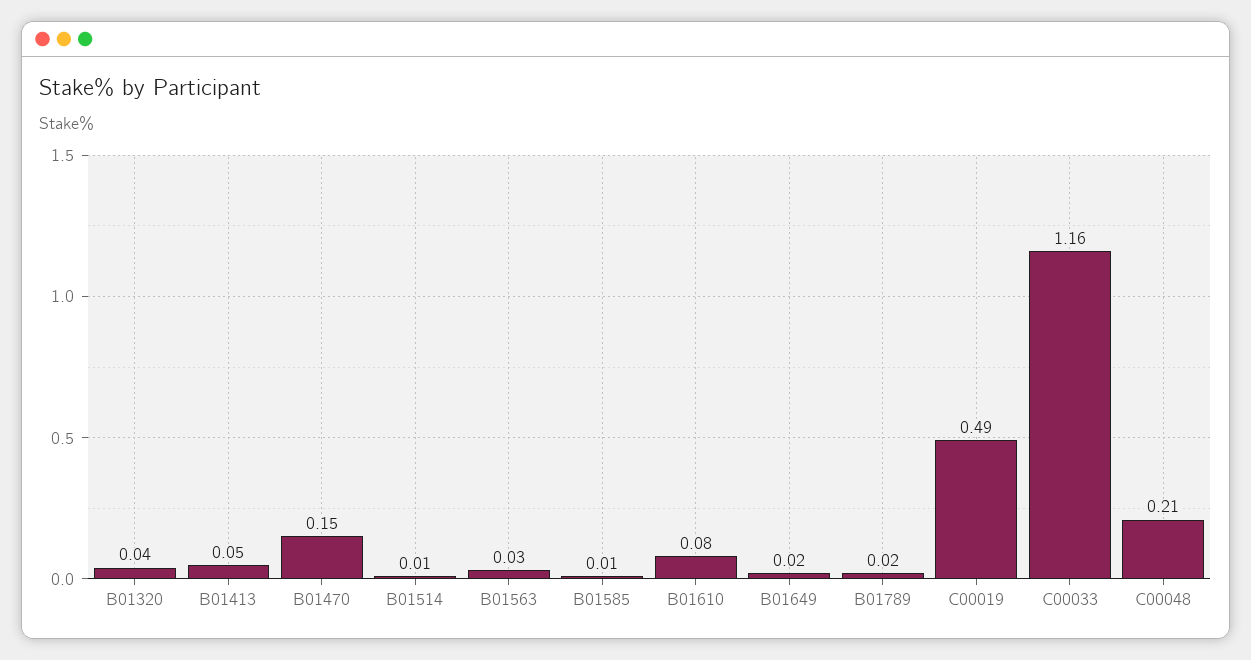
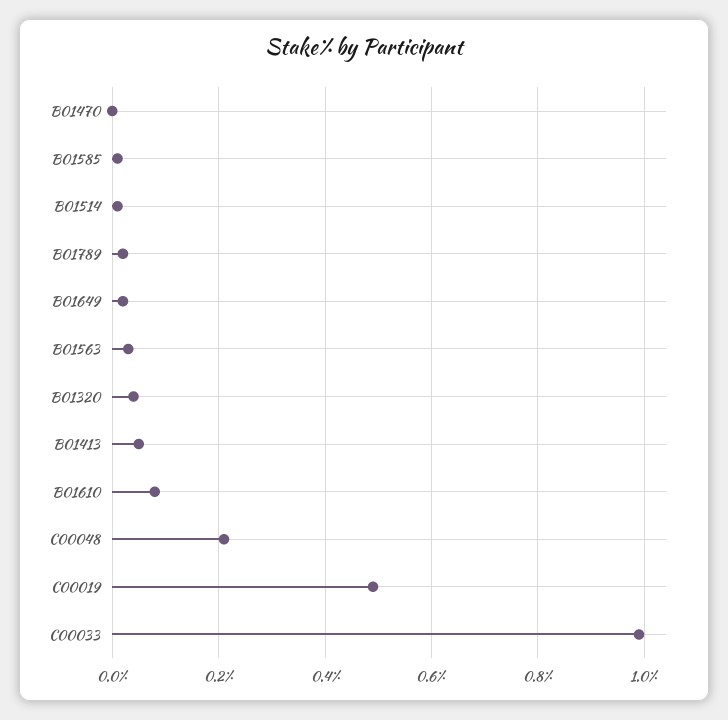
  {
    "B01320": 0.04,
    "B01413": 0.05,
-   "B01470": 0.15,
+   "B01470": 0,
    "B01514": 0.01,
    "B01563": 0.03,
    "B01585": 0.01,
    "B01610": 0.08,
    "B01649": 0.02,
    "B01789": 0.02,
    "C00019": 0.49,
-   "C00033": 1.16,
+   "C00033": 1,
    "C00048": 0.21
  }

